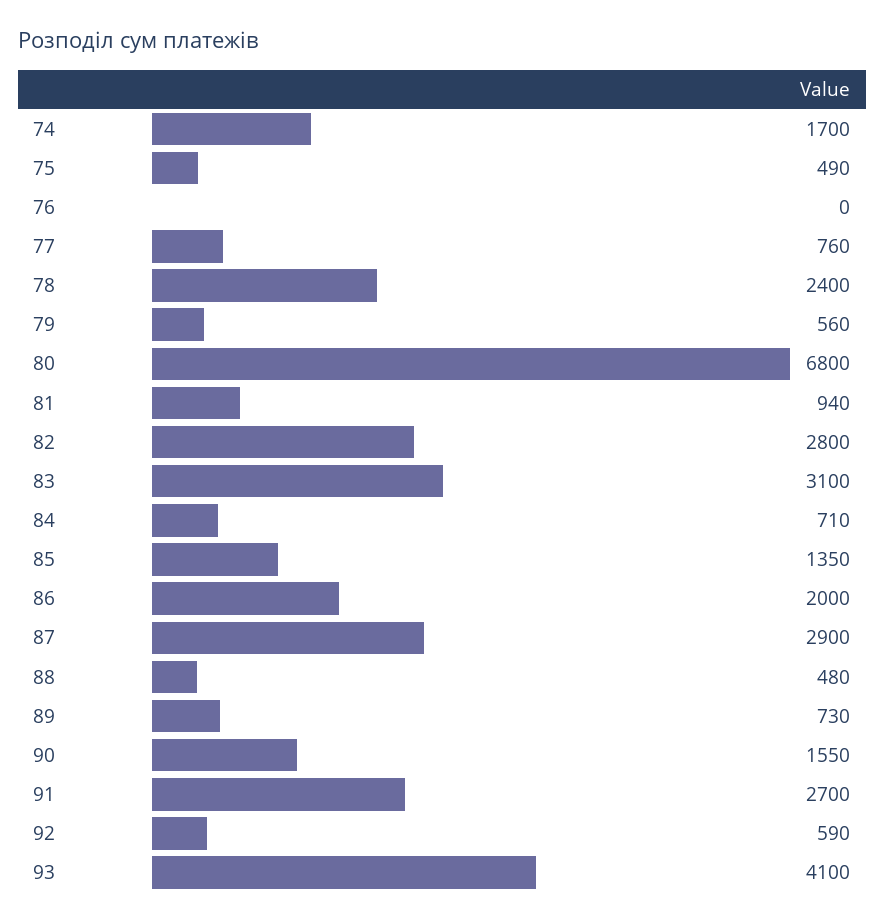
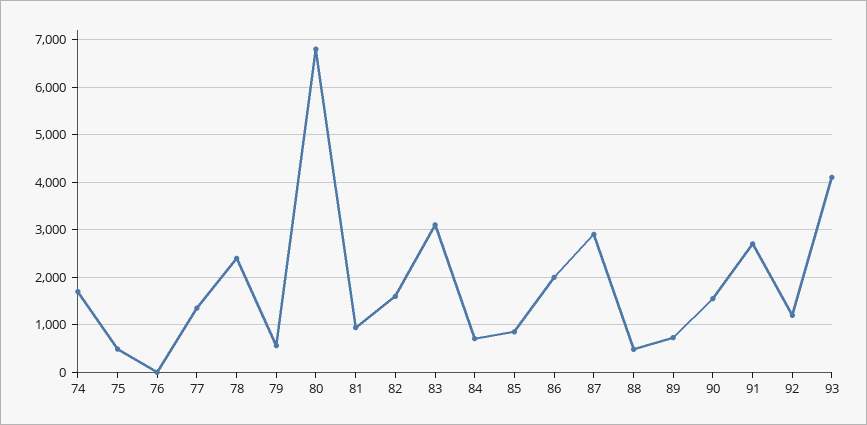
  {
    "74": 1700,
    "75": 490,
    "76": 0,
-   "77": 760,
+   "77": 1400,
    "78": 2400,
    "79": 560,
    "80": 6800,
    "81": 940,
-   "82": 2800,
+   "82": 1600,
    "83": 3100,
    "84": 710,
-   "85": 1350,
+   "85": 800,
    "86": 2000,
    "87": 2900,
    "88": 480,
    "89": 730,
    "90": 1550,
    "91": 2700,
-   "92": 590,
+   "92": 1200,
    "93": 4100
  }

